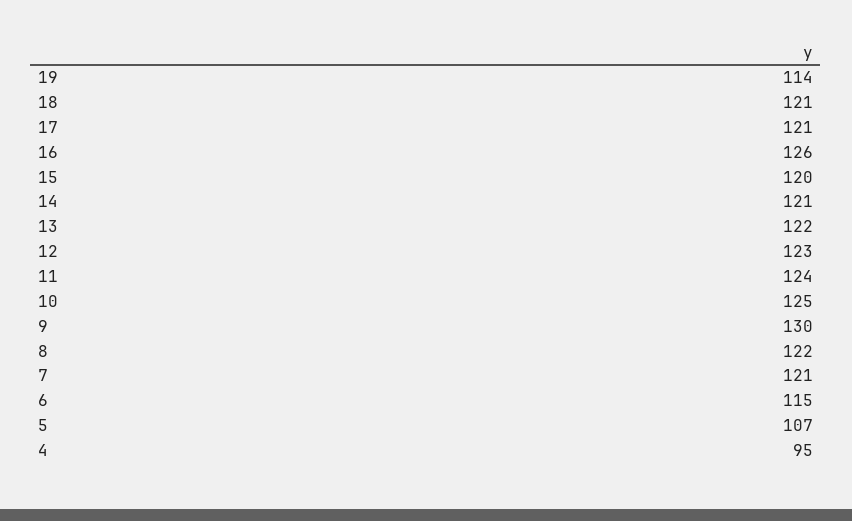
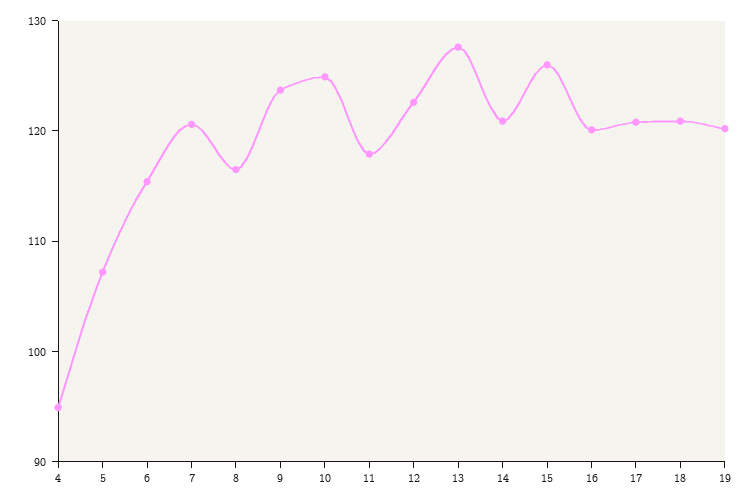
  {
-   "19": 114,
+   "19": 120,
    "18": 121,
    "17": 121,
-   "16": 126,
+   "16": 120,
-   "15": 120,
+   "15": 126,
    "14": 121,
-   "13": 122,
+   "13": 128,
    "12": 123,
-   "11": 124,
+   "11": 118,
    "10": 125,
-   "9": 130,
+   "9": 124,
-   "8": 122,
+   "8": 116,
    "7": 121,
    "6": 115,
    "5": 107,
    "4": 95
  }

